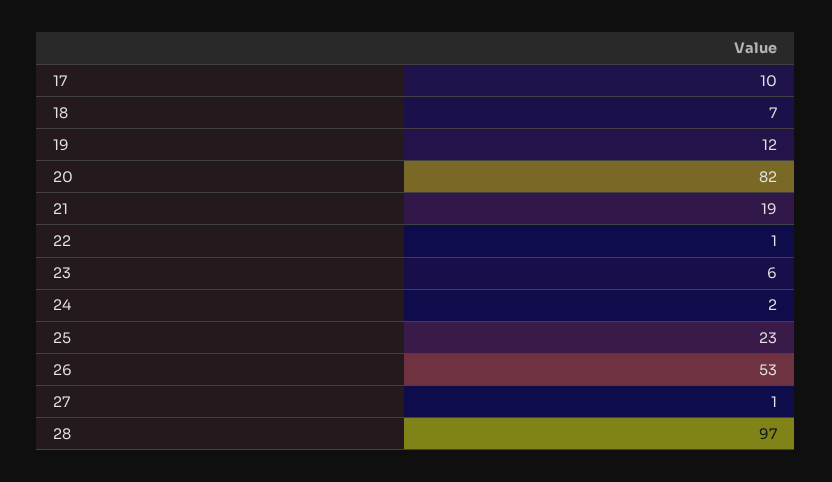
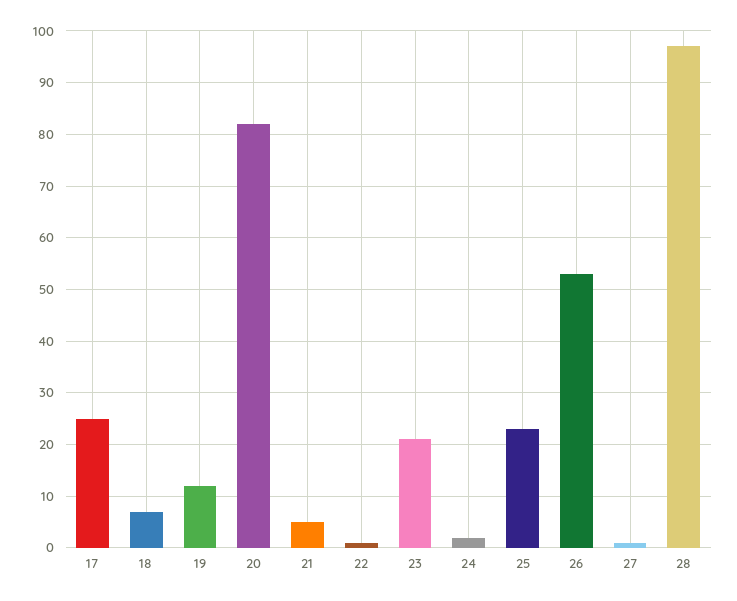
  {
-   "17": 10,
+   "17": 25,
    "18": 7,
    "19": 12,
    "20": 82,
-   "21": 19,
+   "21": 5,
    "22": 1,
-   "23": 6,
+   "23": 20,
    "24": 2,
    "25": 23,
    "26": 53,
    "27": 1,
    "28": 97
  }

